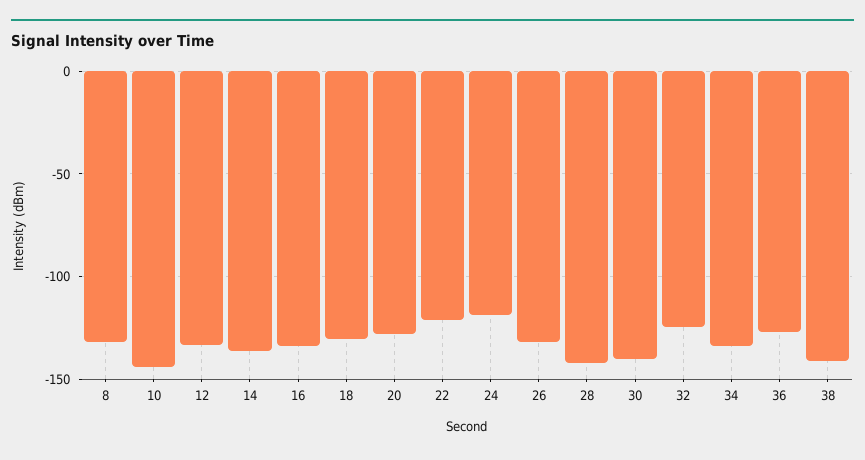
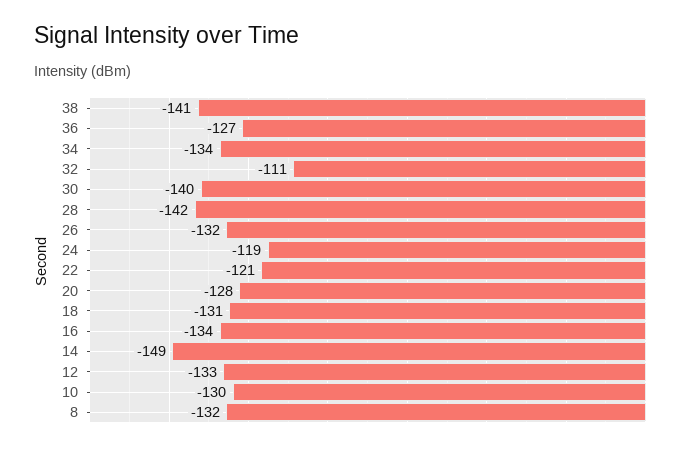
  {
    "8": -132,
-   "10": -145,
+   "10": -130,
    "12": -133,
-   "14": -135,
+   "14": -149,
    "16": -134,
    "18": -131,
    "20": -128,
    "22": -121,
    "24": -119,
    "26": -132,
    "28": -142,
    "30": -140,
-   "32": -125,
+   "32": -111,
    "34": -134,
    "36": -127,
    "38": -141
  }

